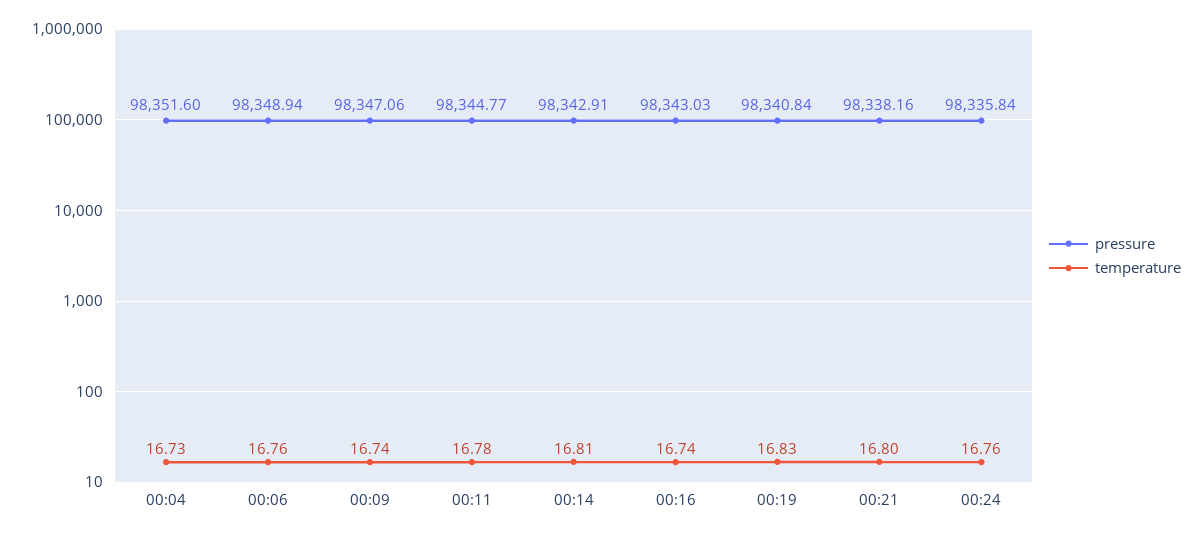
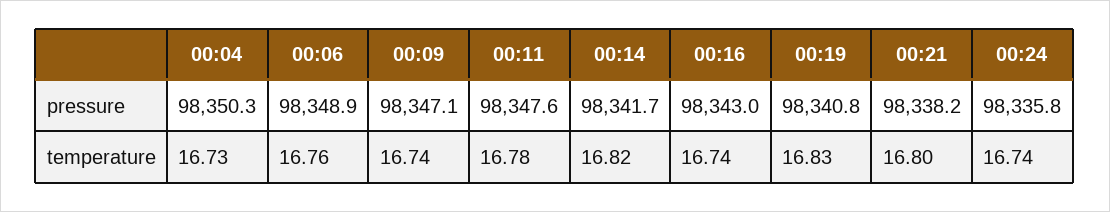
  {
    "pressure": {
-     "00:04": 98351.6,
+     "00:04": 98350.3,
      "00:06": 98348.94,
      "00:09": 98347.06,
-     "00:11": 98344.77,
+     "00:11": 98347.6,
-     "00:14": 98342.91,
+     "00:14": 98341.7,
      "00:16": 98343.03,
      "00:19": 98340.84,
      "00:21": 98338.16,
      "00:24": 98335.84
    },
    "temperature": {
      "00:04": 16.73,
      "00:06": 16.76,
      "00:09": 16.74,
      "00:11": 16.78,
-     "00:14": 16.81,
+     "00:14": 16.82,
      "00:16": 16.74,
      "00:19": 16.83,
      "00:21": 16.8,
-     "00:24": 16.76
+     "00:24": 16.74
    }
  }

